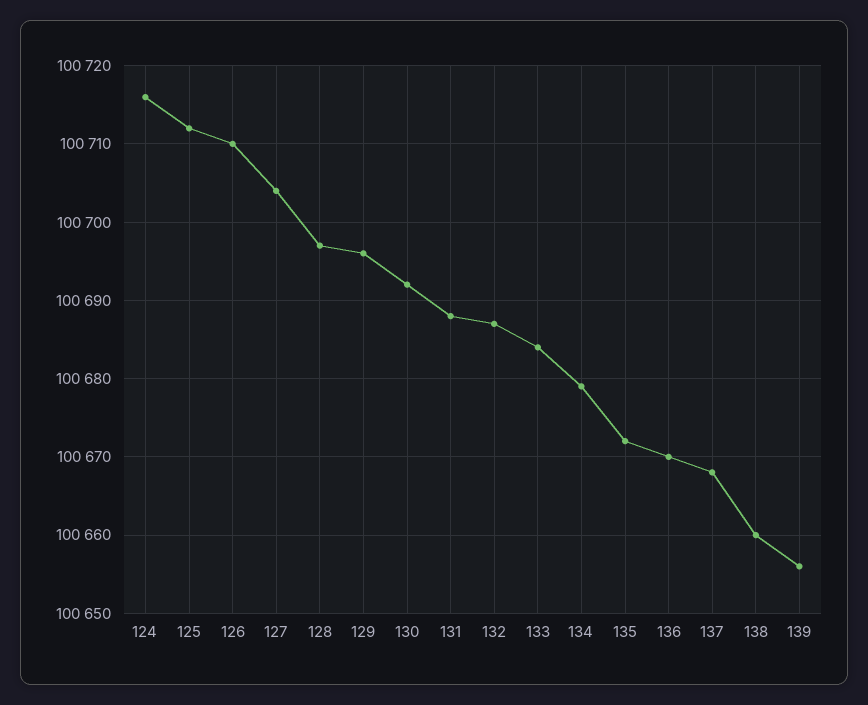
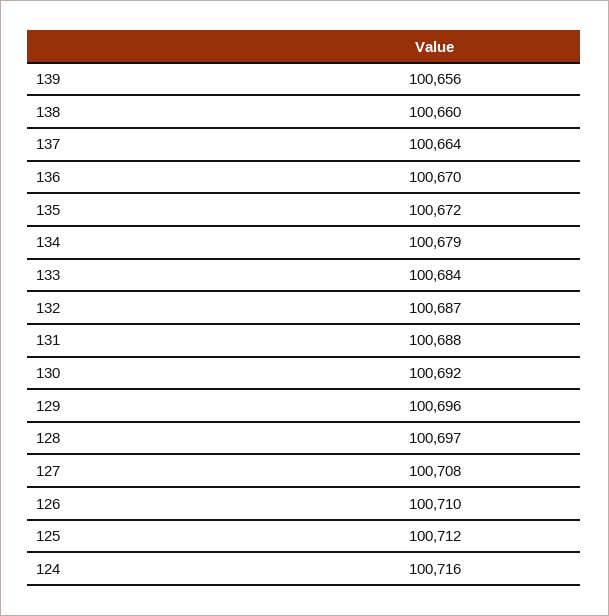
  {
    "124": 100716,
    "125": 100712,
    "126": 100710,
-   "127": 100704,
+   "127": 100708,
    "128": 100697,
    "129": 100696,
    "130": 100692,
    "131": 100688,
    "132": 100687,
    "133": 100684,
    "134": 100679,
    "135": 100672,
    "136": 100670,
-   "137": 100668,
+   "137": 100664,
    "138": 100660,
    "139": 100656
  }

